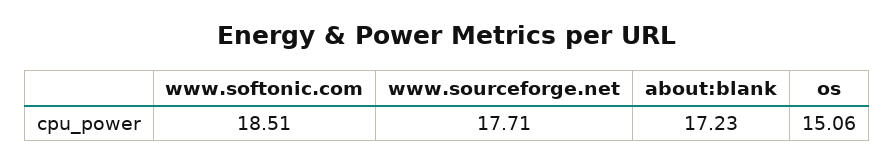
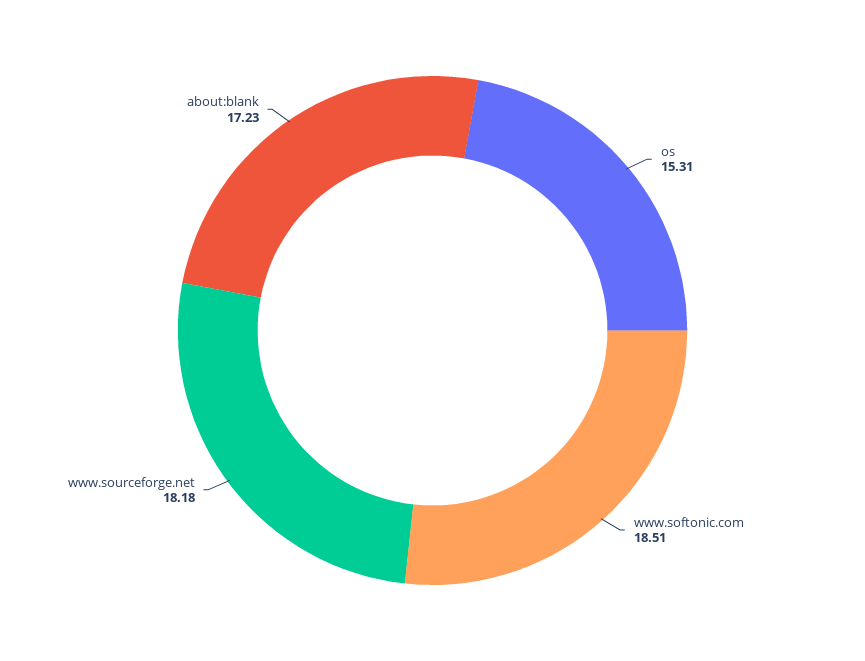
  {
    "www.softonic.com": 18.51,
-   "www.sourceforge.net": 17.71,
+   "www.sourceforge.net": 18.18,
    "about:blank": 17.23,
-   "os": 15.06
+   "os": 15.31
  }

